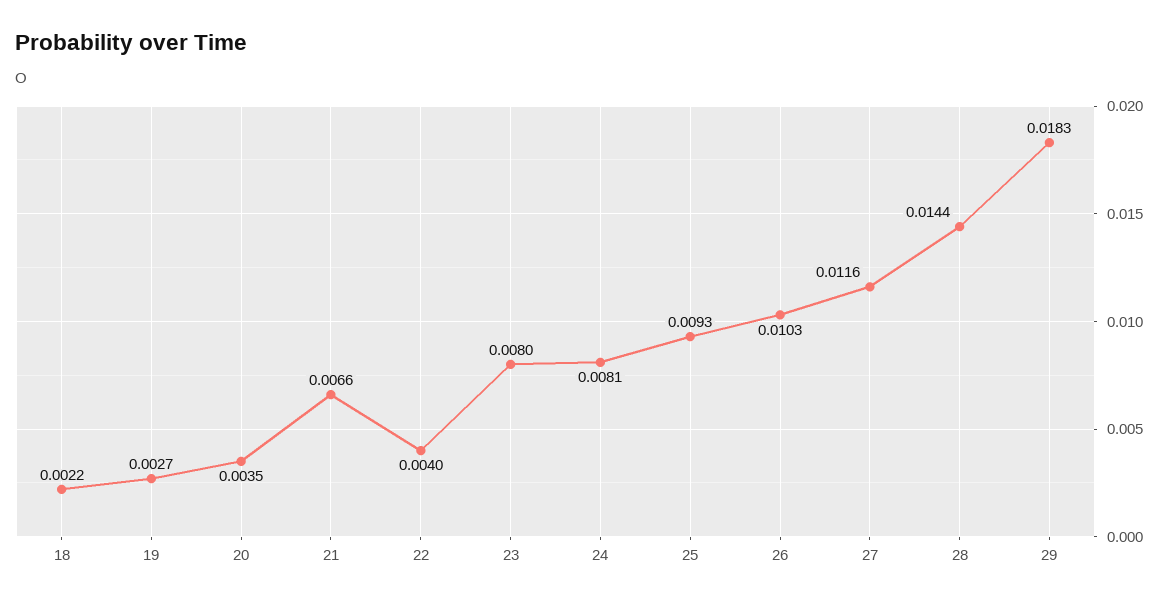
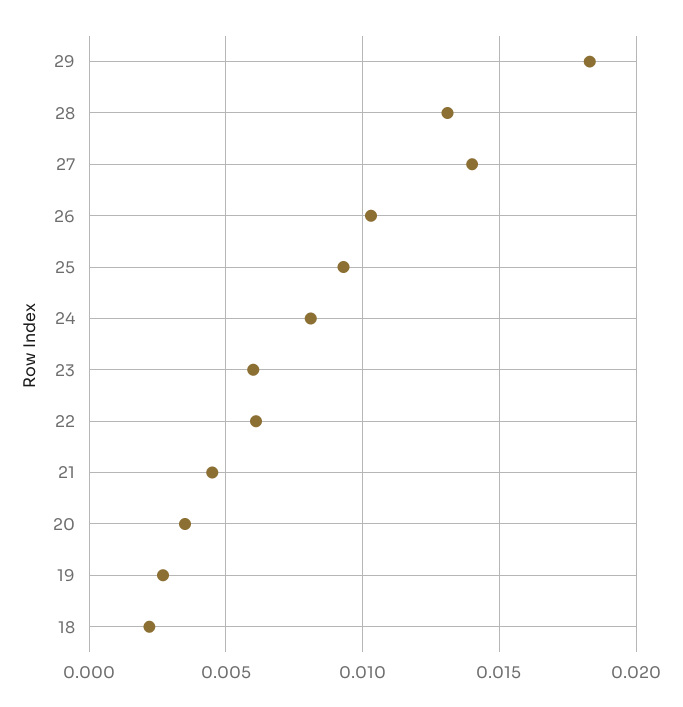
  {
    "18": 0.0022,
    "19": 0.0027,
    "20": 0.0035,
-   "21": 0.0066,
+   "21": 0.0045,
-   "22": 0.004,
+   "22": 0.006,
-   "23": 0.008,
+   "23": 0.006,
    "24": 0.0081,
    "25": 0.0093,
    "26": 0.0103,
-   "27": 0.0116,
+   "27": 0.014,
-   "28": 0.0144,
+   "28": 0.013,
    "29": 0.0183
  }

